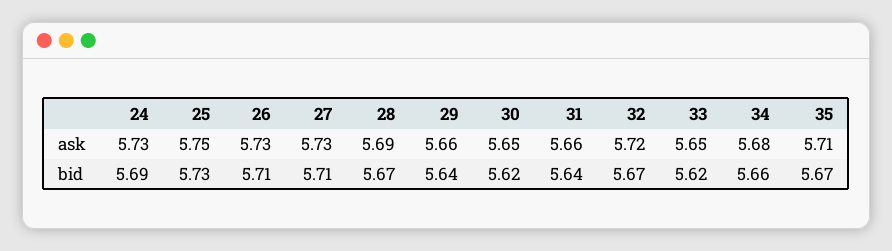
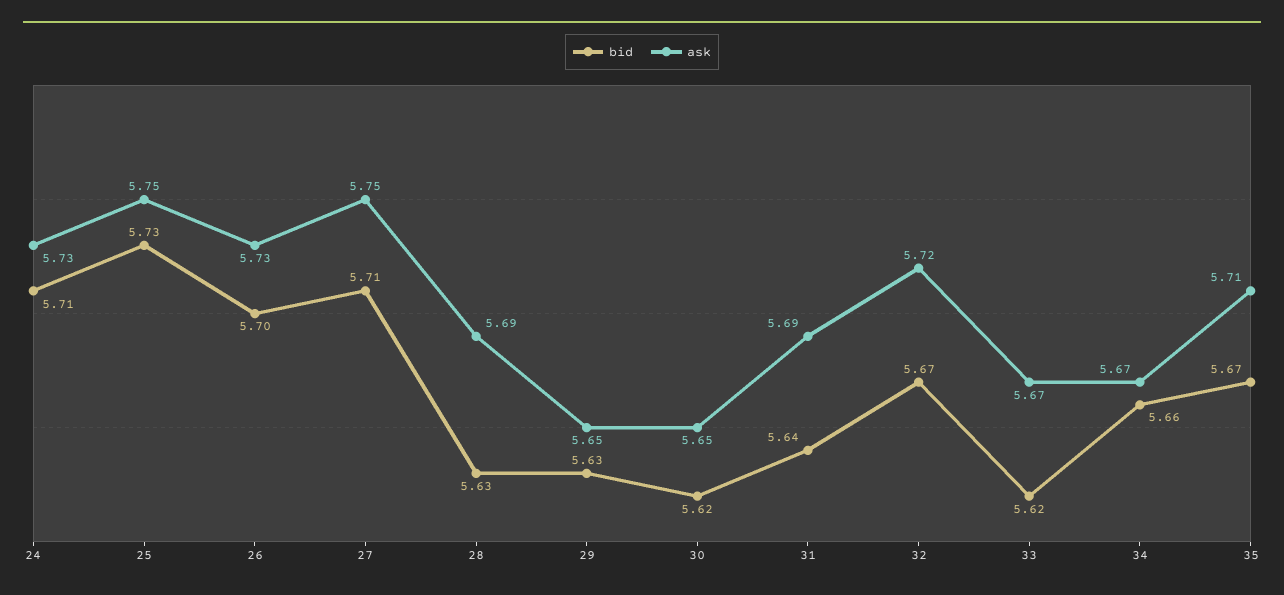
  {
    "ask": {
      "24": 5.73,
      "25": 5.75,
      "26": 5.73,
-     "27": 5.73,
+     "27": 5.75,
      "28": 5.69,
-     "29": 5.66,
+     "29": 5.65,
      "30": 5.65,
-     "31": 5.66,
+     "31": 5.69,
      "32": 5.72,
-     "33": 5.65,
+     "33": 5.67,
-     "34": 5.68,
+     "34": 5.67,
      "35": 5.71
    },
    "bid": {
-     "24": 5.69,
+     "24": 5.71,
      "25": 5.73,
-     "26": 5.71,
+     "26": 5.7,
      "27": 5.71,
-     "28": 5.67,
+     "28": 5.63,
-     "29": 5.64,
+     "29": 5.63,
      "30": 5.62,
      "31": 5.64,
      "32": 5.67,
      "33": 5.62,
      "34": 5.66,
      "35": 5.67
    }
  }

